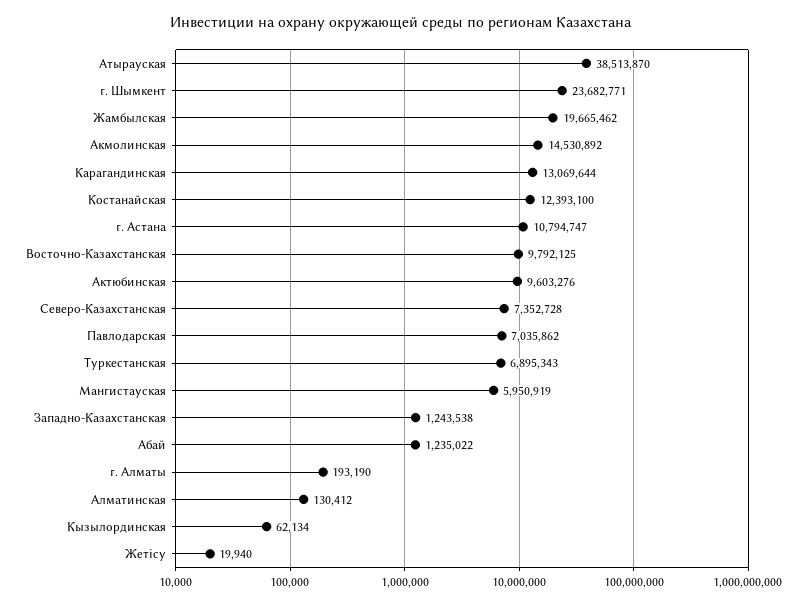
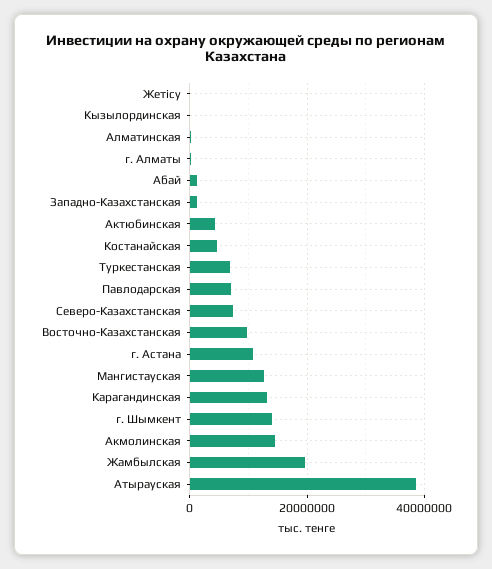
  {
    "Атырауская": 38513870,
-   "г. Шымкент": 23682771,
+   "г. Шымкент": 14000000,
    "Жамбылская": 19665462,
    "Акмолинская": 14530892,
    "Карагандинская": 13069644,
-   "Костанайская": 12393100,
+   "Костанайская": 4000000,
    "г. Астана": 10794747,
    "Восточно-Казахстанская": 9792125,
-   "Актюбинская": 9603276,
+   "Актюбинская": 4000000,
    "Северо-Казахстанская": 7352728,
    "Павлодарская": 7035862,
    "Туркестанская": 6895343,
-   "Мангистауская": 5950919,
+   "Мангистауская": 12000000,
    "Западно-Казахстанская": 1243538,
    "Абай": 1235022,
    "г. Алматы": 193190,
    "Алматинская": 130412,
    "Кызылординская": 62134,
    "Жетісу": 19940
  }

